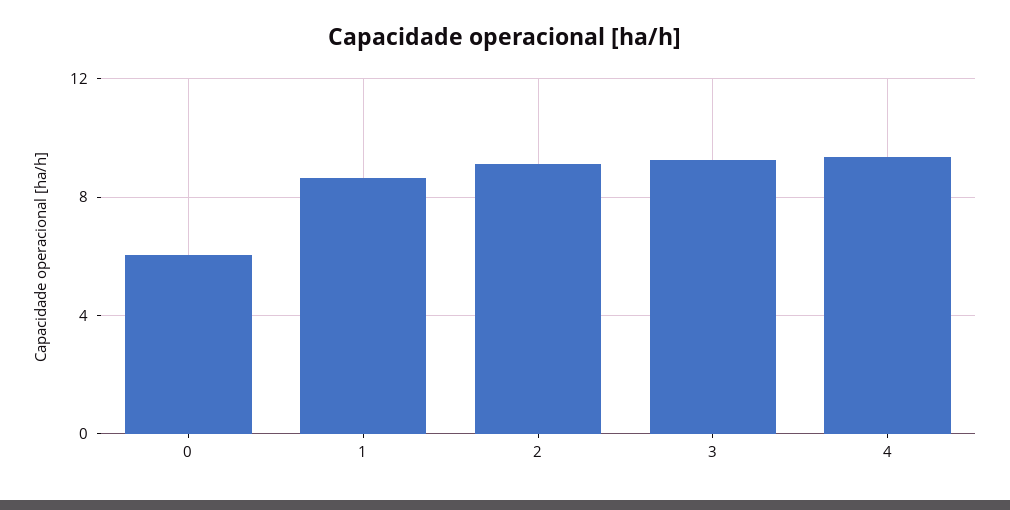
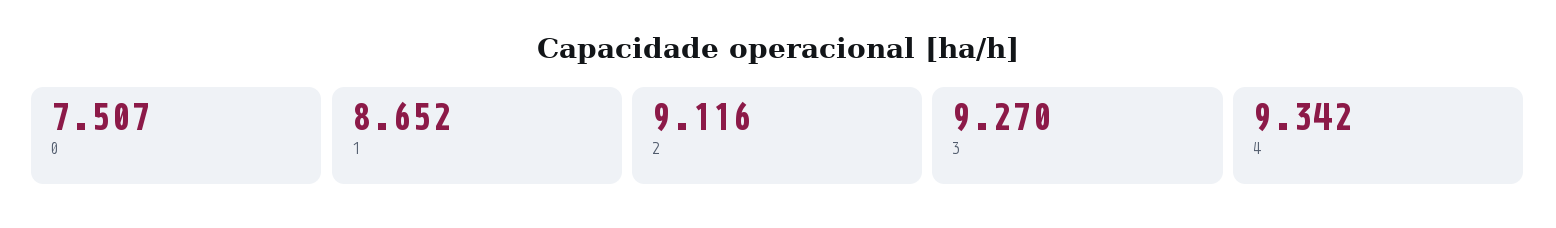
  {
-   "0": 6,
+   "0": 7.507,
    "1": 8.652,
    "2": 9.116,
    "3": 9.27,
    "4": 9.342
  }

